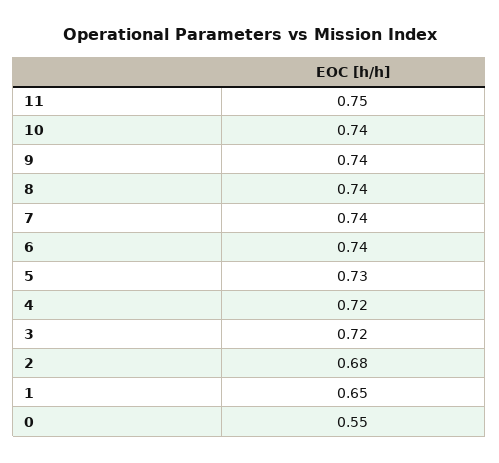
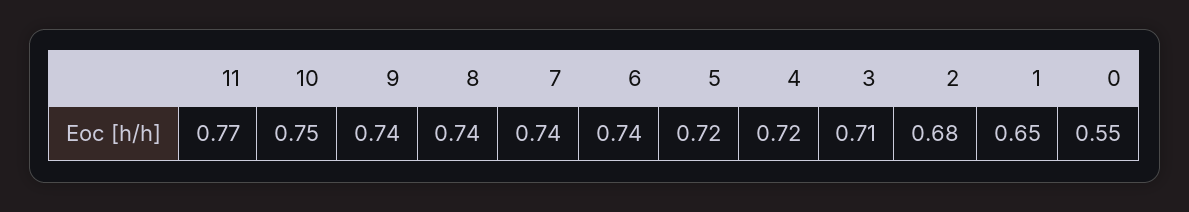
  {
-   "11": 0.75,
+   "11": 0.77,
-   "10": 0.74,
+   "10": 0.75,
    "9": 0.74,
    "8": 0.74,
    "7": 0.74,
    "6": 0.74,
-   "5": 0.73,
+   "5": 0.72,
    "4": 0.72,
-   "3": 0.72,
+   "3": 0.71,
    "2": 0.68,
    "1": 0.65,
    "0": 0.55
  }

